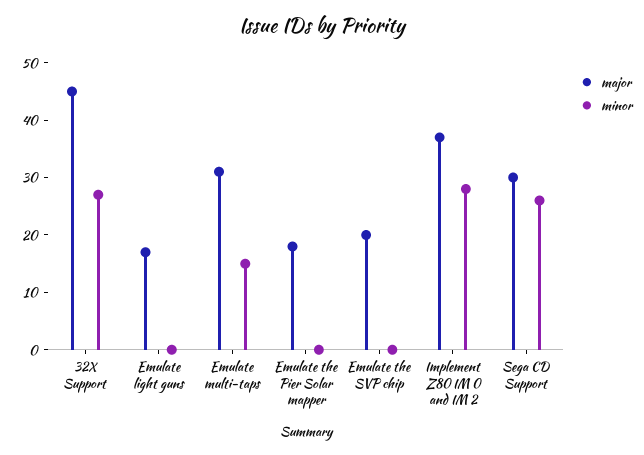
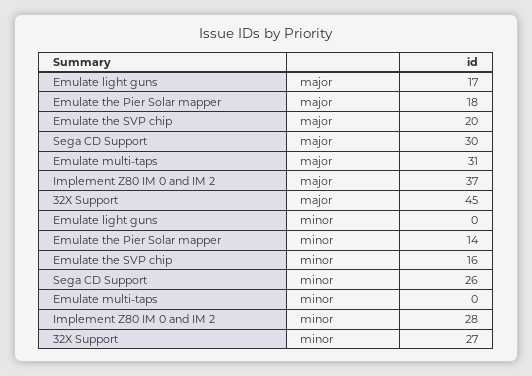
  {
    "major": {
      "32X Support": 45,
      "Emulate light guns": 17,
      "Emulate multi-taps": 31,
      "Emulate the Pier Solar mapper": 18,
      "Emulate the SVP chip": 20,
      "Implement Z80 IM 0 and IM 2": 37,
      "Sega CD Support": 30
    },
    "minor": {
      "32X Support": 27,
      "Emulate light guns": 0,
-     "Emulate multi-taps": 15,
+     "Emulate multi-taps": 0,
-     "Emulate the Pier Solar mapper": 0,
+     "Emulate the Pier Solar mapper": 14,
-     "Emulate the SVP chip": 0,
+     "Emulate the SVP chip": 16,
      "Implement Z80 IM 0 and IM 2": 28,
      "Sega CD Support": 26
    }
  }

